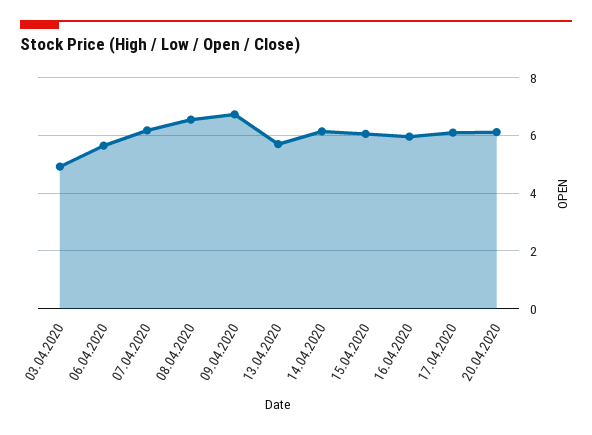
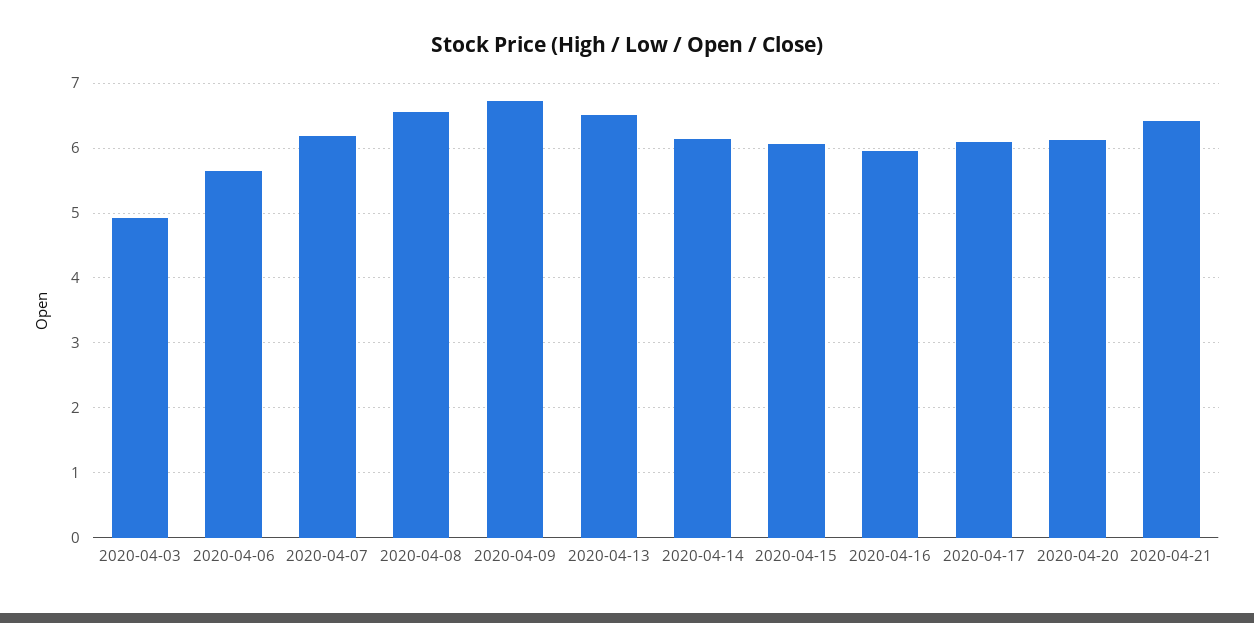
  {
    "03.04.2020": 4.9,
    "06.04.2020": 5.7,
    "07.04.2020": 6.2,
    "08.04.2020": 6.6,
    "09.04.2020": 6.7,
-   "13.04.2020": 5.75,
+   "13.04.2020": 6.5,
    "14.04.2020": 6.1,
    "15.04.2020": 6.1,
    "16.04.2020": 6,
    "17.04.2020": 6.1,
-   "20.04.2020": 6.1
+   "20.04.2020": 6.1,
+   "2020-04-21": 6.4
  }

